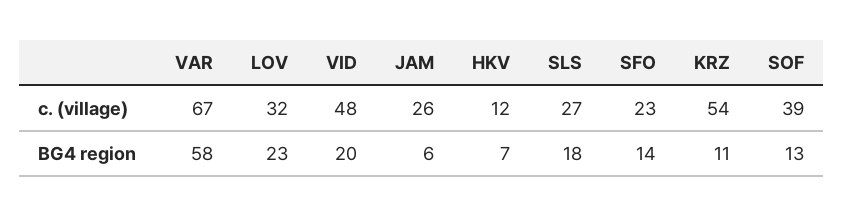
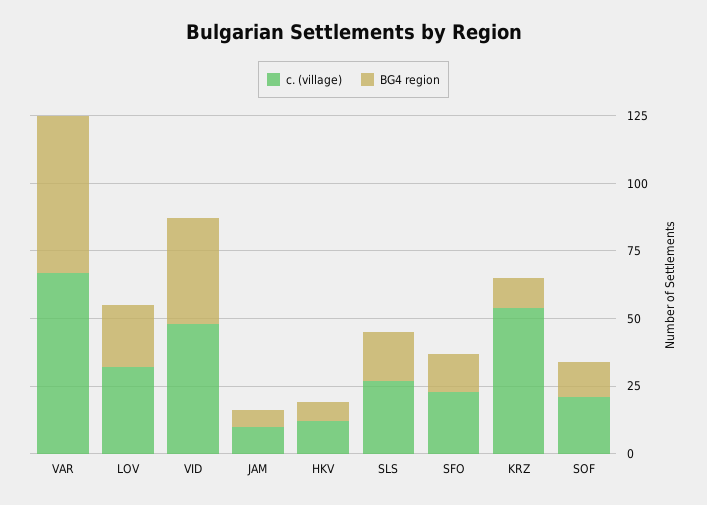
  {
    "с. (village)": {
      "VAR": 67,
      "LOV": 32,
      "VID": 48,
-     "JAM": 26,
+     "JAM": 10,
      "HKV": 12,
      "SLS": 27,
      "SFO": 23,
      "KRZ": 54,
-     "SOF": 39
+     "SOF": 20
    },
    "BG4 region": {
      "VAR": 58,
      "LOV": 23,
-     "VID": 20,
+     "VID": 40,
      "JAM": 6,
      "HKV": 7,
      "SLS": 18,
      "SFO": 14,
      "KRZ": 11,
      "SOF": 13
    }
  }

